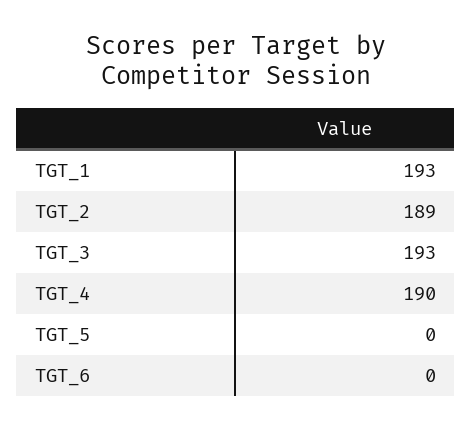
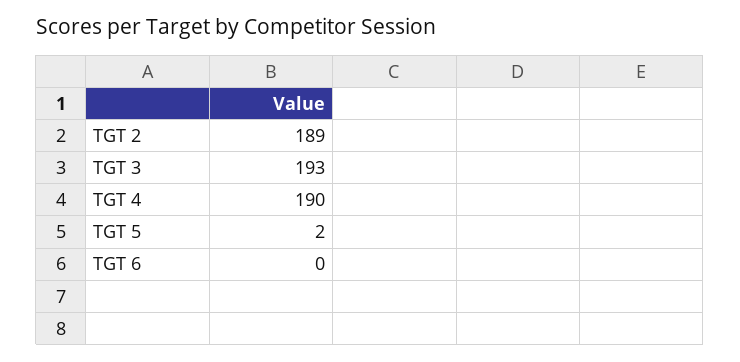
  {
-   "TGT_1": 193,
    "TGT_2": 189,
    "TGT_3": 193,
    "TGT_4": 190,
-   "TGT_5": 0,
+   "TGT_5": 2,
    "TGT_6": 0
  }

